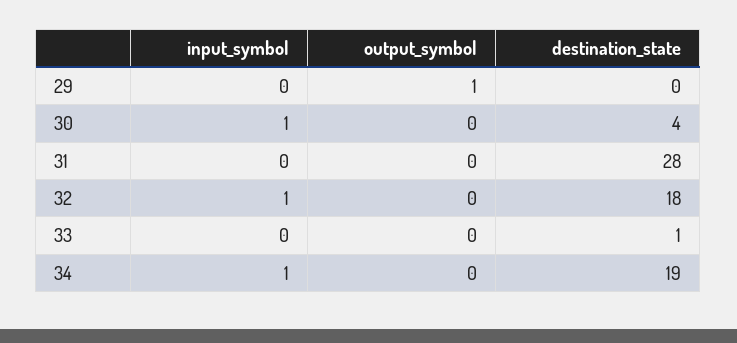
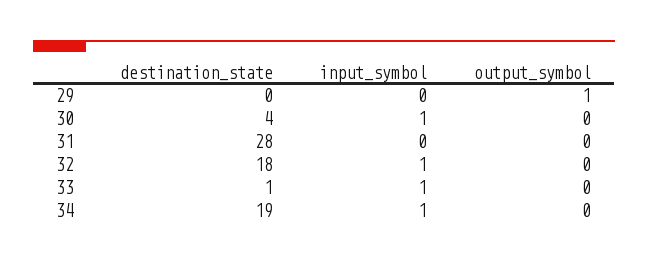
  {
    "input_symbol": {
      "29": 0,
      "30": 1,
      "31": 0,
      "32": 1,
-     "33": 0,
+     "33": 1,
      "34": 1
    },
    "output_symbol": {
      "29": 1,
      "30": 0,
      "31": 0,
      "32": 0,
      "33": 0,
      "34": 0
    },
    "destination_state": {
      "29": 0,
      "30": 4,
      "31": 28,
      "32": 18,
      "33": 1,
      "34": 19
    }
  }

